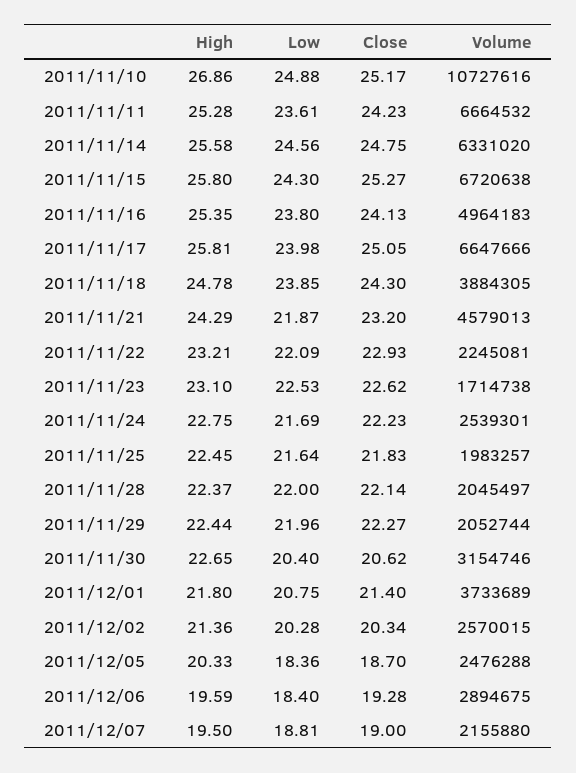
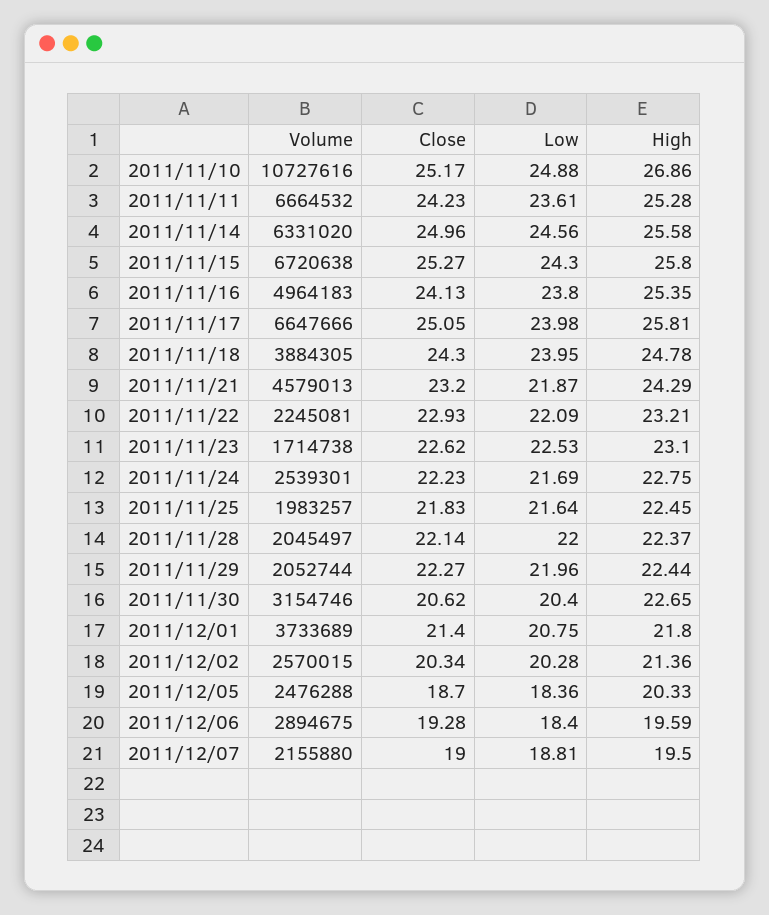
  {
    "High": {
      "2011/11/10": 26.86,
      "2011/11/11": 25.28,
      "2011/11/14": 25.58,
      "2011/11/15": 25.8,
      "2011/11/16": 25.35,
      "2011/11/17": 25.81,
      "2011/11/18": 24.78,
      "2011/11/21": 24.29,
      "2011/11/22": 23.21,
      "2011/11/23": 23.1,
      "2011/11/24": 22.75,
      "2011/11/25": 22.45,
      "2011/11/28": 22.37,
      "2011/11/29": 22.44,
      "2011/11/30": 22.65,
      "2011/12/01": 21.8,
      "2011/12/02": 21.36,
      "2011/12/05": 20.33,
      "2011/12/06": 19.59,
      "2011/12/07": 19.5
    },
    "Low": {
      "2011/11/10": 24.88,
      "2011/11/11": 23.61,
      "2011/11/14": 24.56,
      "2011/11/15": 24.3,
      "2011/11/16": 23.8,
      "2011/11/17": 23.98,
-     "2011/11/18": 23.85,
+     "2011/11/18": 23.95,
      "2011/11/21": 21.87,
      "2011/11/22": 22.09,
      "2011/11/23": 22.53,
      "2011/11/24": 21.69,
      "2011/11/25": 21.64,
      "2011/11/28": 22,
      "2011/11/29": 21.96,
      "2011/11/30": 20.4,
      "2011/12/01": 20.75,
      "2011/12/02": 20.28,
      "2011/12/05": 18.36,
      "2011/12/06": 18.4,
      "2011/12/07": 18.81
    },
    "Close": {
      "2011/11/10": 25.17,
      "2011/11/11": 24.23,
-     "2011/11/14": 24.75,
+     "2011/11/14": 24.96,
      "2011/11/15": 25.27,
      "2011/11/16": 24.13,
      "2011/11/17": 25.05,
      "2011/11/18": 24.3,
      "2011/11/21": 23.2,
      "2011/11/22": 22.93,
      "2011/11/23": 22.62,
      "2011/11/24": 22.23,
      "2011/11/25": 21.83,
      "2011/11/28": 22.14,
      "2011/11/29": 22.27,
      "2011/11/30": 20.62,
      "2011/12/01": 21.4,
      "2011/12/02": 20.34,
      "2011/12/05": 18.7,
      "2011/12/06": 19.28,
      "2011/12/07": 19
    },
    "Volume": {
      "2011/11/10": 10727616,
      "2011/11/11": 6664532,
      "2011/11/14": 6331020,
      "2011/11/15": 6720638,
      "2011/11/16": 4964183,
      "2011/11/17": 6647666,
      "2011/11/18": 3884305,
      "2011/11/21": 4579013,
      "2011/11/22": 2245081,
      "2011/11/23": 1714738,
      "2011/11/24": 2539301,
      "2011/11/25": 1983257,
      "2011/11/28": 2045497,
      "2011/11/29": 2052744,
      "2011/11/30": 3154746,
      "2011/12/01": 3733689,
      "2011/12/02": 2570015,
      "2011/12/05": 2476288,
      "2011/12/06": 2894675,
      "2011/12/07": 2155880
    }
  }

